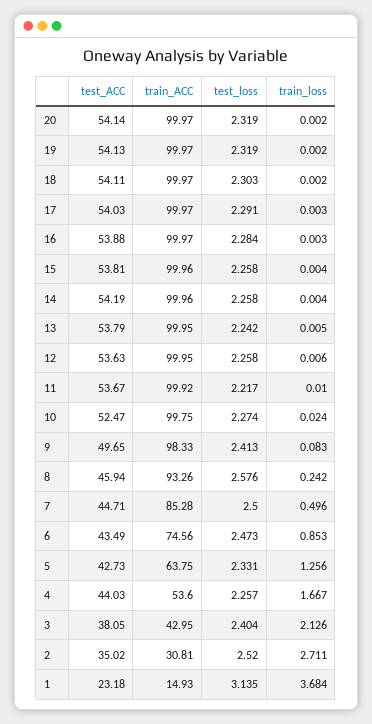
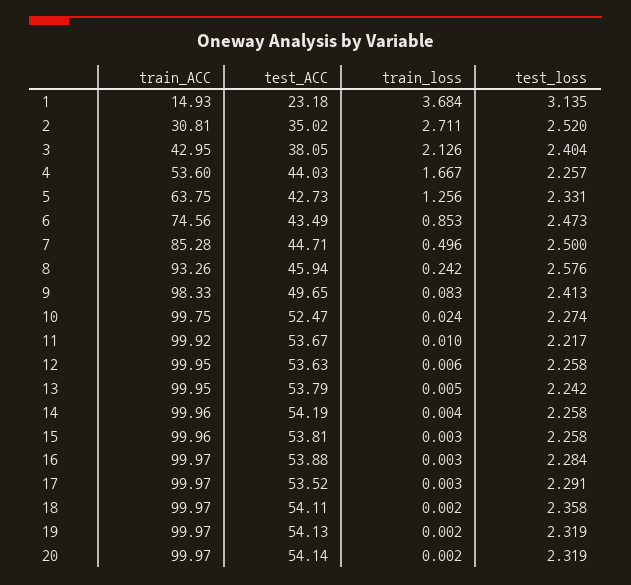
  {
    "test_ACC": {
      "20": 54.14,
      "19": 54.13,
      "18": 54.11,
-     "17": 54.03,
+     "17": 53.52,
      "16": 53.88,
      "15": 53.81,
      "14": 54.19,
      "13": 53.79,
      "12": 53.63,
      "11": 53.67,
      "10": 52.47,
      "9": 49.65,
      "8": 45.94,
      "7": 44.71,
      "6": 43.49,
      "5": 42.73,
      "4": 44.03,
      "3": 38.05,
      "2": 35.02,
      "1": 23.18
    },
    "train_ACC": {
      "20": 99.97,
      "19": 99.97,
      "18": 99.97,
      "17": 99.97,
      "16": 99.97,
      "15": 99.96,
      "14": 99.96,
      "13": 99.95,
      "12": 99.95,
      "11": 99.92,
      "10": 99.75,
      "9": 98.33,
      "8": 93.26,
      "7": 85.28,
      "6": 74.56,
      "5": 63.75,
      "4": 53.6,
      "3": 42.95,
      "2": 30.81,
      "1": 14.93
    },
    "test_loss": {
      "20": 2.319,
      "19": 2.319,
-     "18": 2.303,
+     "18": 2.358,
      "17": 2.291,
      "16": 2.284,
      "15": 2.258,
      "14": 2.258,
      "13": 2.242,
      "12": 2.258,
      "11": 2.217,
      "10": 2.274,
      "9": 2.413,
      "8": 2.576,
      "7": 2.5,
      "6": 2.473,
      "5": 2.331,
      "4": 2.257,
      "3": 2.404,
      "2": 2.52,
      "1": 3.135
    },
    "train_loss": {
      "20": 0.002,
      "19": 0.002,
      "18": 0.002,
      "17": 0.003,
      "16": 0.003,
-     "15": 0.004,
+     "15": 0.003,
      "14": 0.004,
      "13": 0.005,
      "12": 0.006,
      "11": 0.01,
      "10": 0.024,
      "9": 0.083,
      "8": 0.242,
      "7": 0.496,
      "6": 0.853,
      "5": 1.256,
      "4": 1.667,
      "3": 2.126,
      "2": 2.711,
      "1": 3.684
    }
  }

